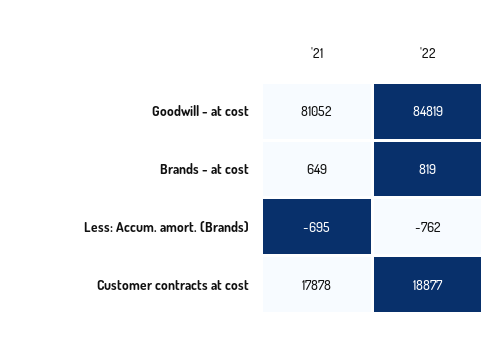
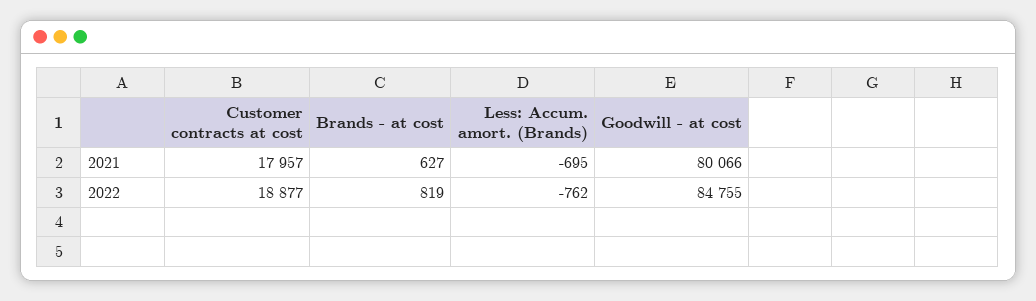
  {
    "'21": {
-     "Goodwill - at cost": 81052,
+     "Goodwill - at cost": 80066,
-     "Brands - at cost": 649,
+     "Brands - at cost": 627,
      "Less: Accum. amort. (Brands)": -695,
-     "Customer contracts at cost": 17878
+     "Customer contracts at cost": 17957
    },
    "'22": {
-     "Goodwill - at cost": 84819,
+     "Goodwill - at cost": 84755,
      "Brands - at cost": 819,
      "Less: Accum. amort. (Brands)": -762,
      "Customer contracts at cost": 18877
    }
  }

